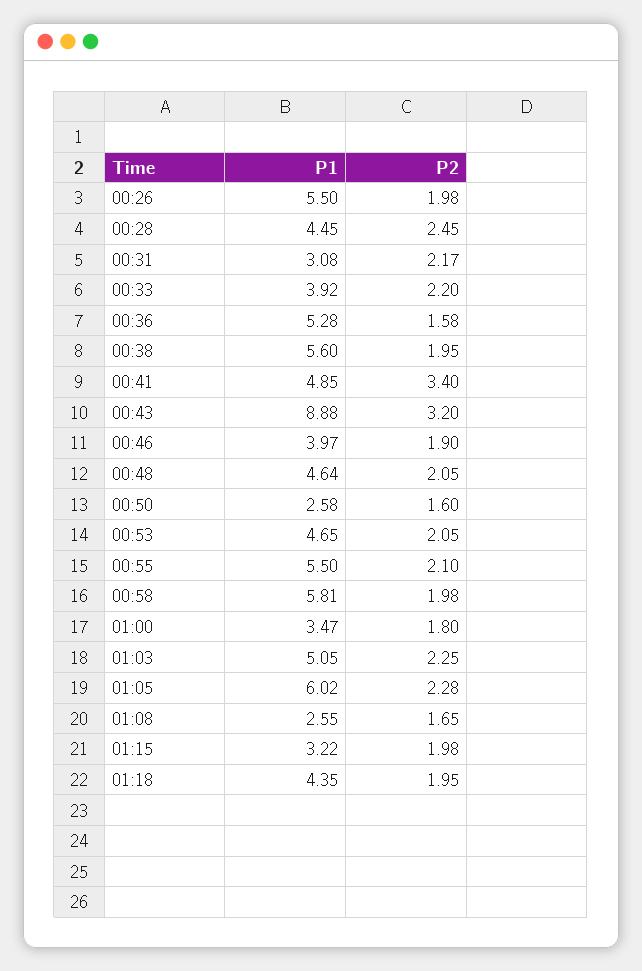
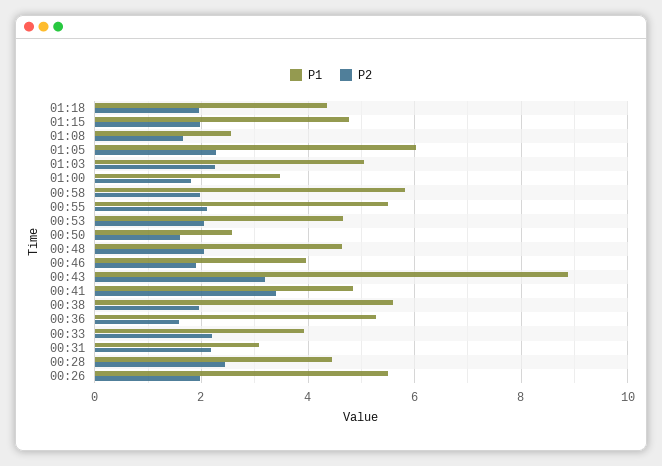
  {
    "P1": {
      "00:26": 5.5,
      "00:28": 4.45,
      "00:31": 3.08,
      "00:33": 3.92,
      "00:36": 5.28,
      "00:38": 5.6,
      "00:41": 4.85,
      "00:43": 8.88,
      "00:46": 3.97,
      "00:48": 4.64,
      "00:50": 2.58,
      "00:53": 4.65,
      "00:55": 5.5,
      "00:58": 5.81,
      "01:00": 3.47,
      "01:03": 5.05,
      "01:05": 6.02,
      "01:08": 2.55,
-     "01:15": 3.22,
+     "01:15": 4.8,
      "01:18": 4.35
    },
    "P2": {
      "00:26": 1.98,
      "00:28": 2.45,
      "00:31": 2.17,
      "00:33": 2.2,
      "00:36": 1.58,
      "00:38": 1.95,
      "00:41": 3.4,
      "00:43": 3.2,
      "00:46": 1.9,
      "00:48": 2.05,
      "00:50": 1.6,
      "00:53": 2.05,
      "00:55": 2.1,
      "00:58": 1.98,
      "01:00": 1.8,
      "01:03": 2.25,
      "01:05": 2.28,
      "01:08": 1.65,
      "01:15": 1.98,
      "01:18": 1.95
    }
  }

